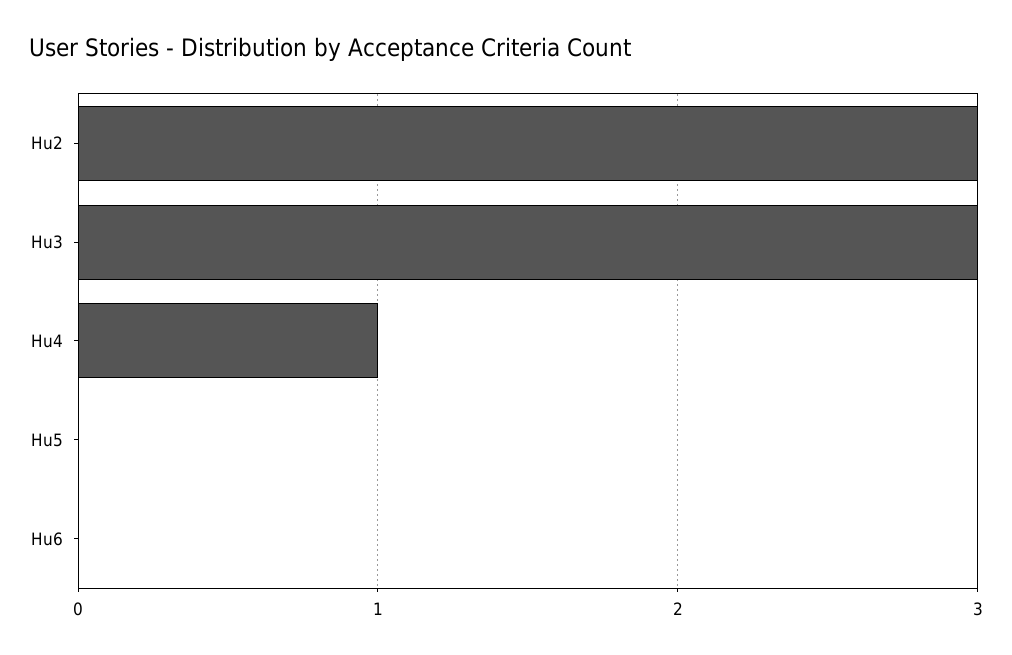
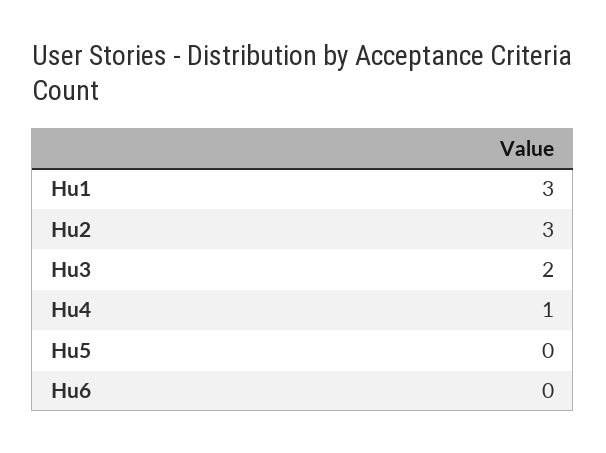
  {
    "Hu2": 3,
-   "Hu3": 3,
+   "Hu3": 2,
    "Hu4": 1,
    "Hu5": 0,
-   "Hu6": 0
+   "Hu6": 0,
+   "Hu1": 3
  }

